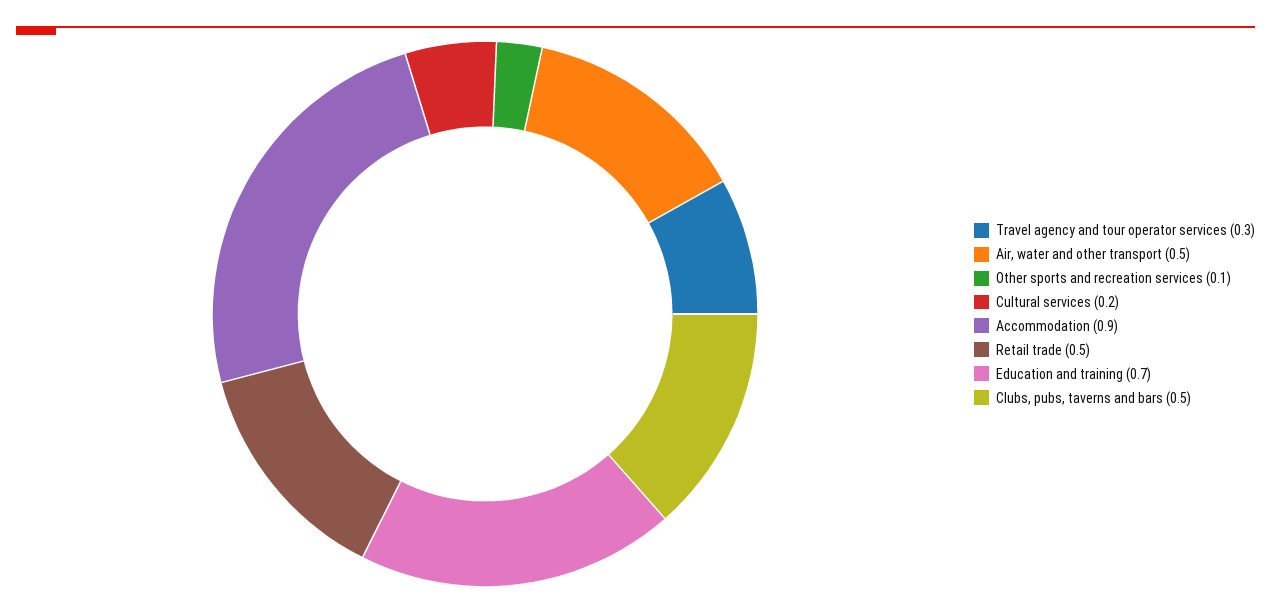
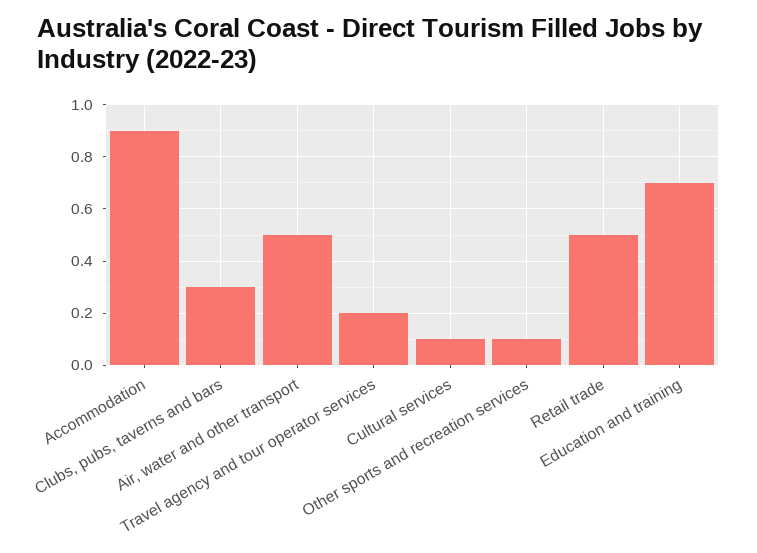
  {
-   "Travel agency and tour operator services": 0.3,
+   "Travel agency and tour operator services": 0.2,
    "Air, water and other transport": 0.5,
    "Other sports and recreation services": 0.1,
-   "Cultural services": 0.2,
+   "Cultural services": 0.1,
    "Accommodation": 0.9,
    "Retail trade": 0.5,
    "Education and training": 0.7,
-   "Clubs, pubs, taverns and bars": 0.5
+   "Clubs, pubs, taverns and bars": 0.3
  }

